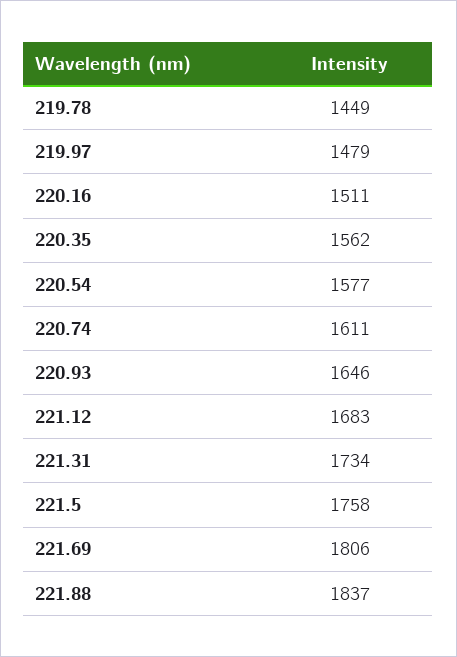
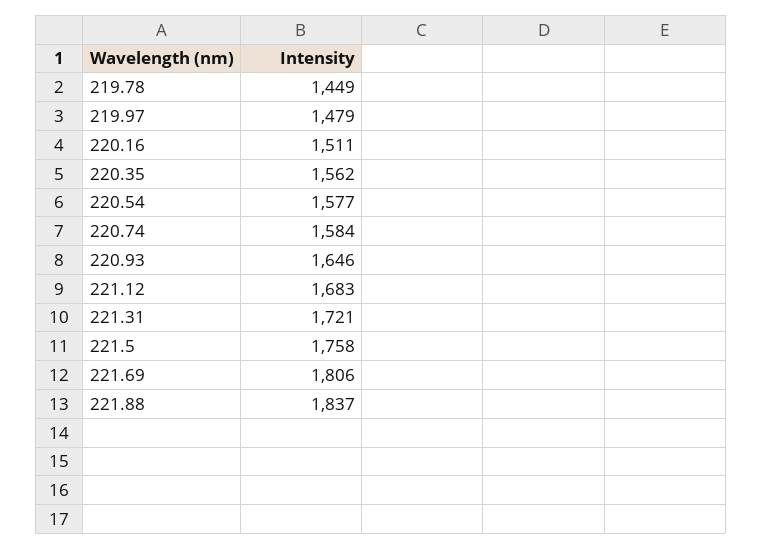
  {
    "219.78": 1449,
    "219.97": 1479,
    "220.16": 1511,
    "220.35": 1562,
    "220.54": 1577,
-   "220.74": 1611,
+   "220.74": 1584,
    "220.93": 1646,
    "221.12": 1683,
-   "221.31": 1734,
+   "221.31": 1721,
    "221.5": 1758,
    "221.69": 1806,
    "221.88": 1837
  }

